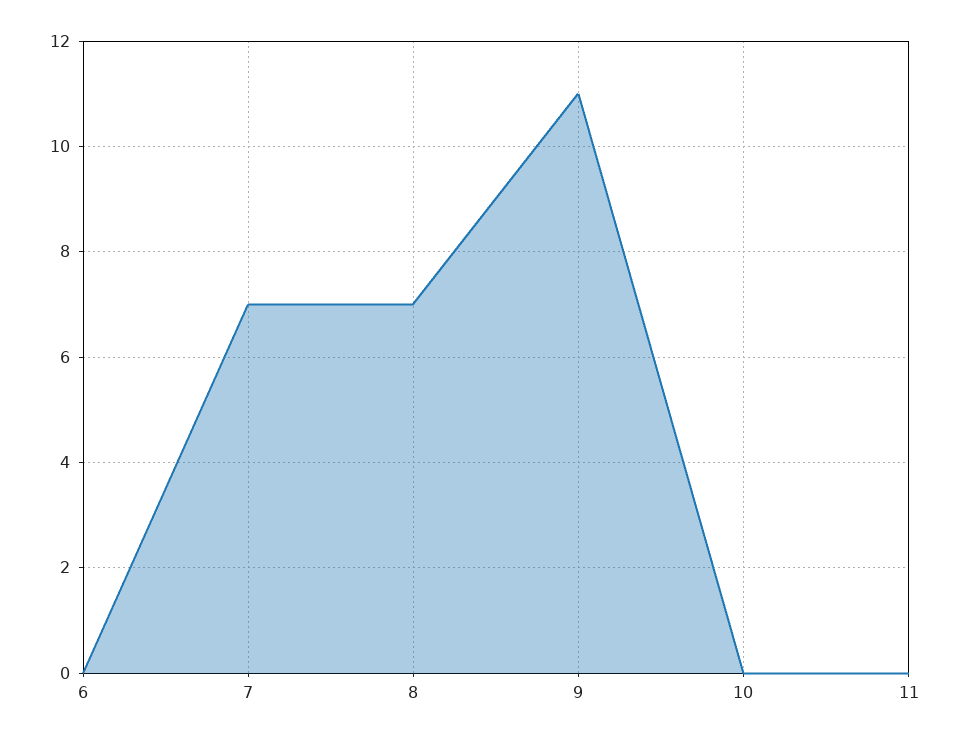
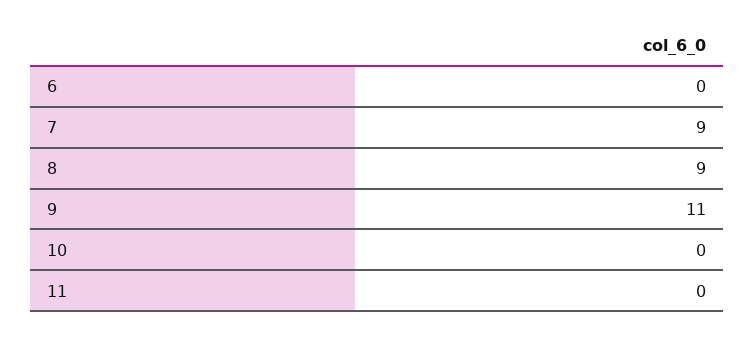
  {
    "6": 0,
-   "7": 7,
+   "7": 9,
-   "8": 7,
+   "8": 9,
    "9": 11,
    "10": 0,
    "11": 0
  }

